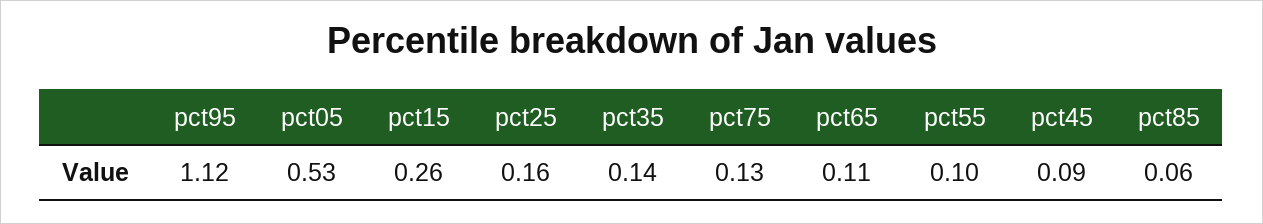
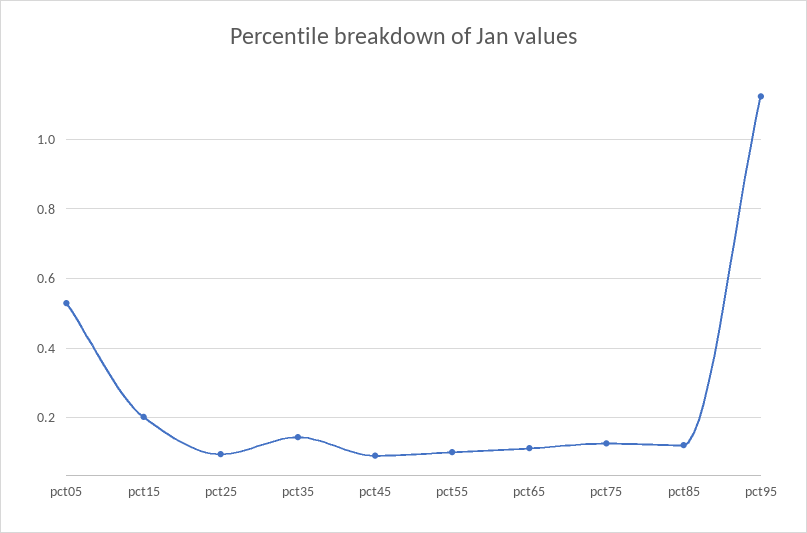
  {
    "pct95": 1.12,
    "pct05": 0.53,
-   "pct15": 0.26,
+   "pct15": 0.2,
-   "pct25": 0.16,
+   "pct25": 0.1,
    "pct35": 0.14,
    "pct75": 0.13,
    "pct65": 0.11,
    "pct55": 0.1,
    "pct45": 0.09,
-   "pct85": 0.06
+   "pct85": 0.12
  }

